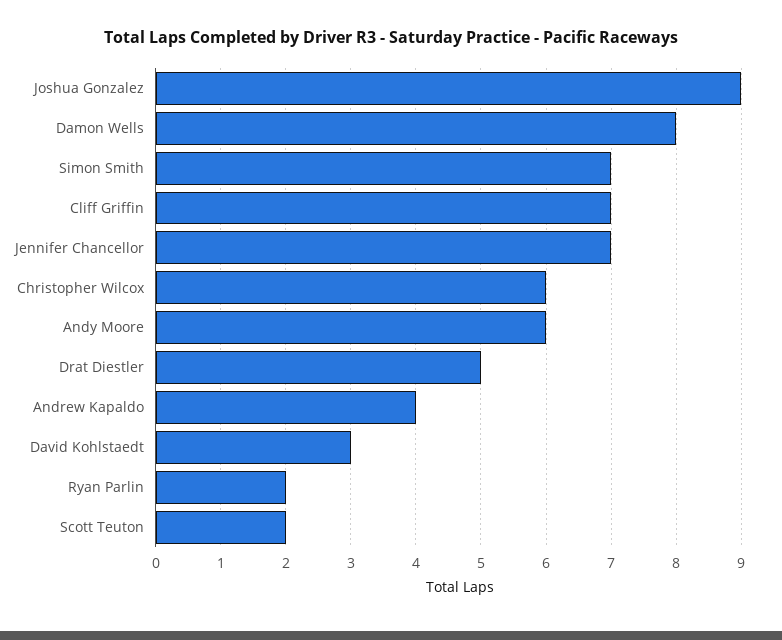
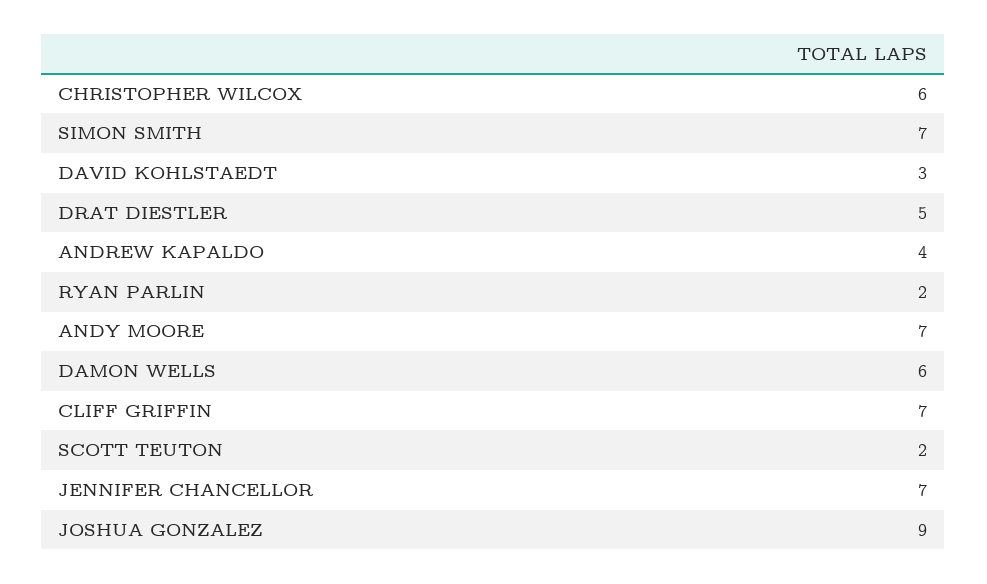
  {
    "Joshua Gonzalez": 9,
-   "Damon Wells": 8,
+   "Damon Wells": 6,
    "Simon Smith": 7,
    "Cliff Griffin": 7,
    "Jennifer Chancellor": 7,
    "Christopher Wilcox": 6,
-   "Andy Moore": 6,
+   "Andy Moore": 7,
    "Drat Diestler": 5,
    "Andrew Kapaldo": 4,
    "David Kohlstaedt": 3,
    "Ryan Parlin": 2,
    "Scott Teuton": 2
  }

